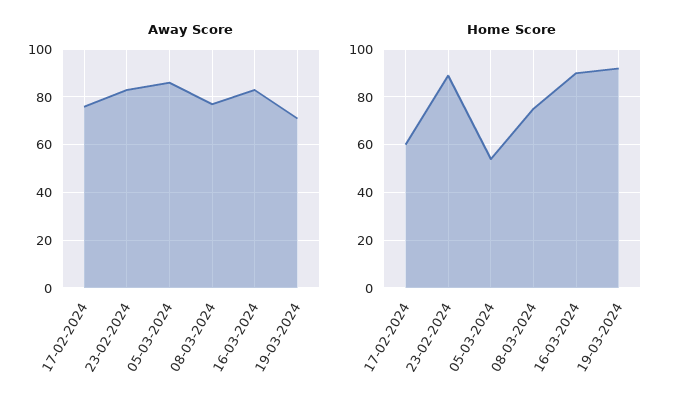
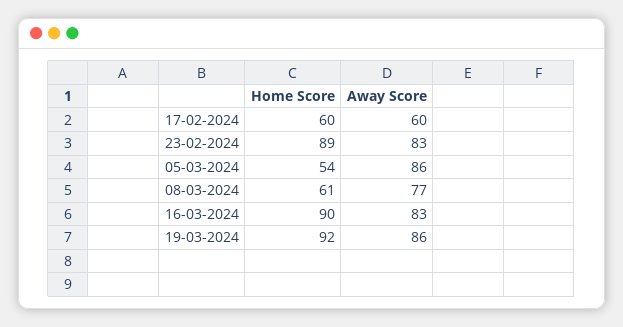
  {
    "Away Score": {
-     "17-02-2024": 75,
+     "17-02-2024": 60,
      "23-02-2024": 83,
      "05-03-2024": 86,
      "08-03-2024": 77,
      "16-03-2024": 83,
-     "19-03-2024": 70
+     "19-03-2024": 86
    },
    "Home Score": {
      "17-02-2024": 60,
      "23-02-2024": 89,
      "05-03-2024": 54,
-     "08-03-2024": 75,
+     "08-03-2024": 61,
      "16-03-2024": 90,
      "19-03-2024": 92
    }
  }

